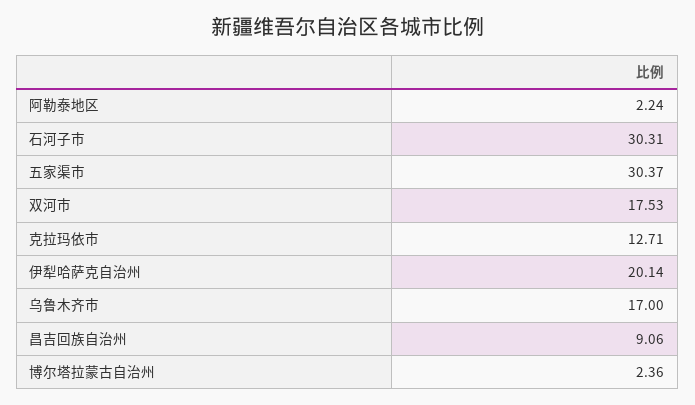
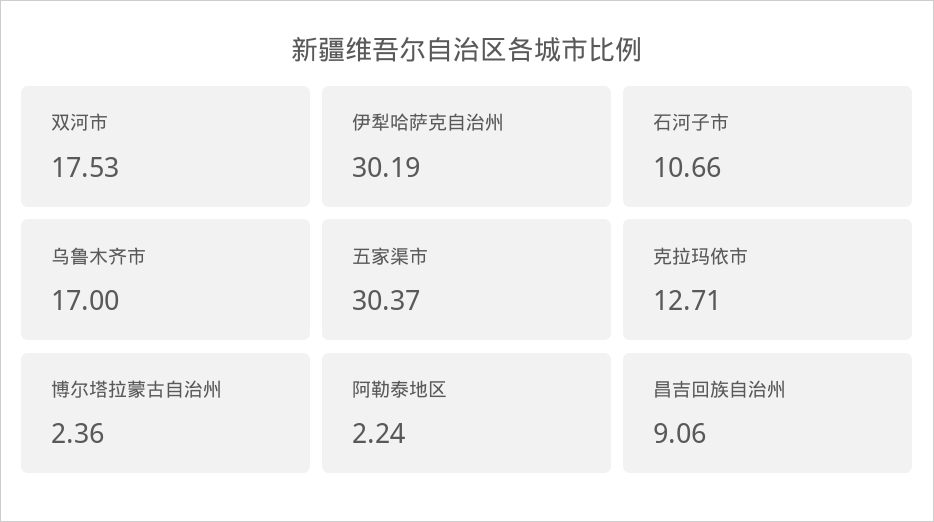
  {
    "阿勒泰地区": 2.24,
-   "石河子市": 30.31,
+   "石河子市": 10.66,
    "五家渠市": 30.37,
    "双河市": 17.53,
    "克拉玛依市": 12.71,
-   "伊犁哈萨克自治州": 20.14,
+   "伊犁哈萨克自治州": 30.19,
    "乌鲁木齐市": 17,
    "昌吉回族自治州": 9.06,
    "博尔塔拉蒙古自治州": 2.36
  }

